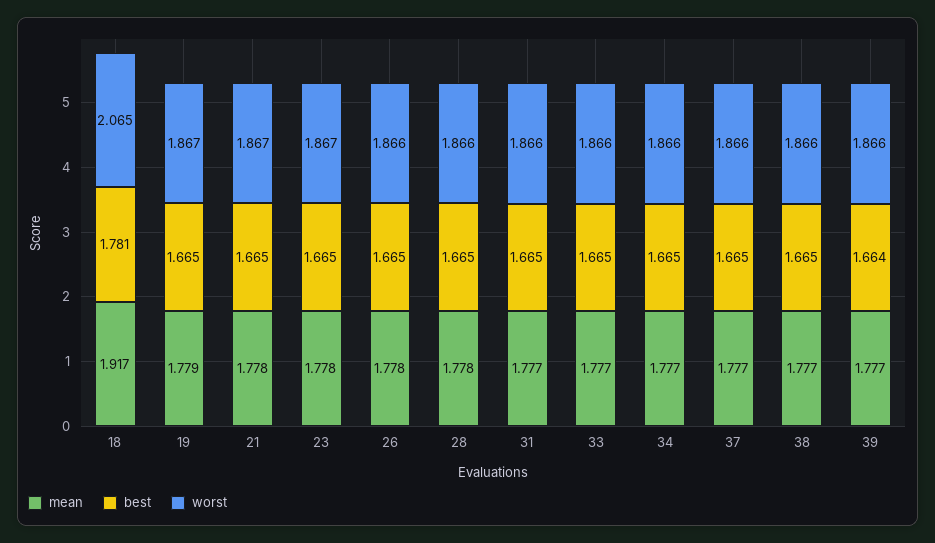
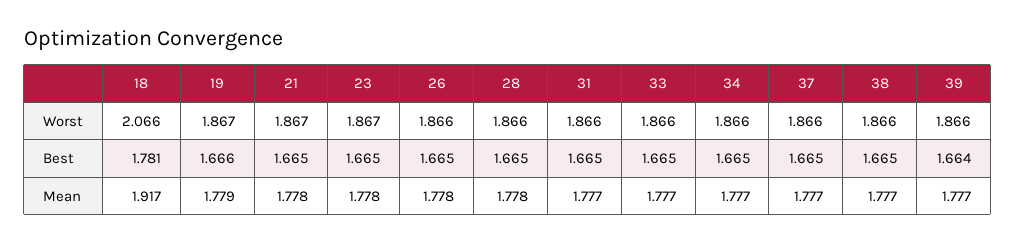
  {
    "mean": {
      "18": 1.917,
      "19": 1.779,
      "21": 1.778,
      "23": 1.778,
      "26": 1.778,
      "28": 1.778,
      "31": 1.777,
      "33": 1.777,
      "34": 1.777,
      "37": 1.777,
      "38": 1.777,
      "39": 1.777
    },
    "best": {
      "18": 1.781,
-     "19": 1.665,
+     "19": 1.666,
      "21": 1.665,
      "23": 1.665,
      "26": 1.665,
      "28": 1.665,
      "31": 1.665,
      "33": 1.665,
      "34": 1.665,
      "37": 1.665,
      "38": 1.665,
      "39": 1.664
    },
    "worst": {
-     "18": 2.065,
+     "18": 2.066,
      "19": 1.867,
      "21": 1.867,
      "23": 1.867,
      "26": 1.866,
      "28": 1.866,
      "31": 1.866,
      "33": 1.866,
      "34": 1.866,
      "37": 1.866,
      "38": 1.866,
      "39": 1.866
    }
  }

